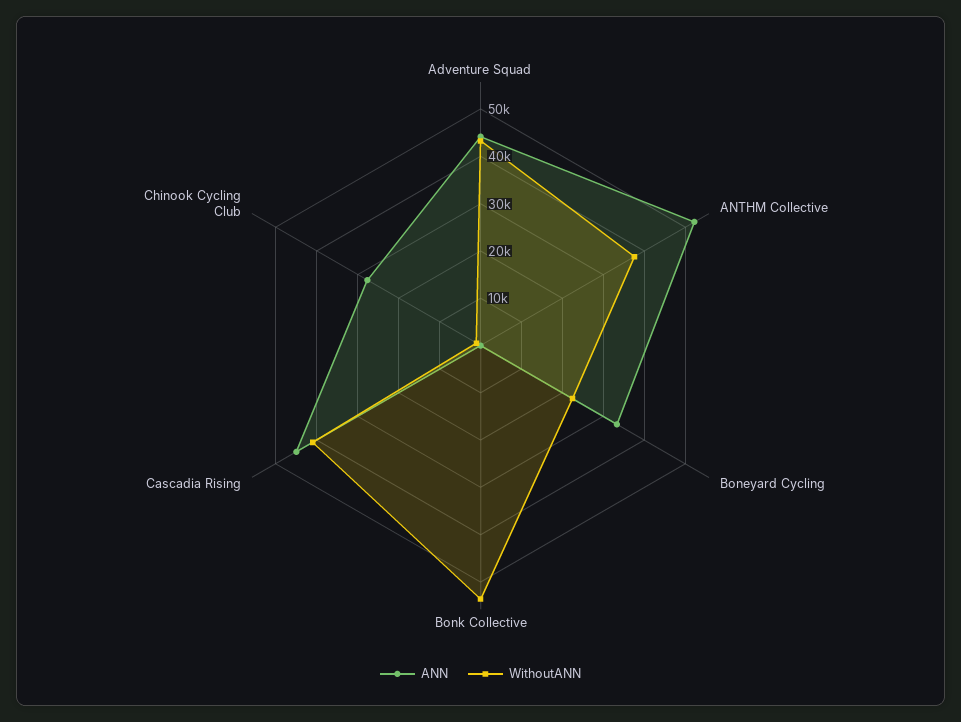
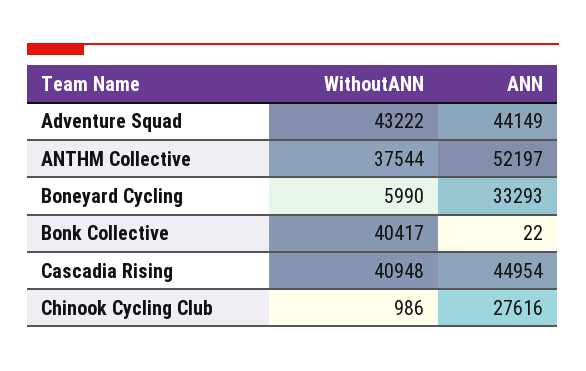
  {
    "ANN": {
      "Adventure Squad": 44149,
      "ANTHM Collective": 52197,
      "Boneyard Cycling": 33293,
      "Bonk Collective": 22,
      "Cascadia Rising": 44954,
      "Chinook Cycling Club": 27616
    },
    "WithoutANN": {
      "Adventure Squad": 43222,
      "ANTHM Collective": 37544,
-     "Boneyard Cycling": 22000,
+     "Boneyard Cycling": 5990,
-     "Bonk Collective": 54000,
+     "Bonk Collective": 40417,
      "Cascadia Rising": 40948,
      "Chinook Cycling Club": 986
    }
  }

